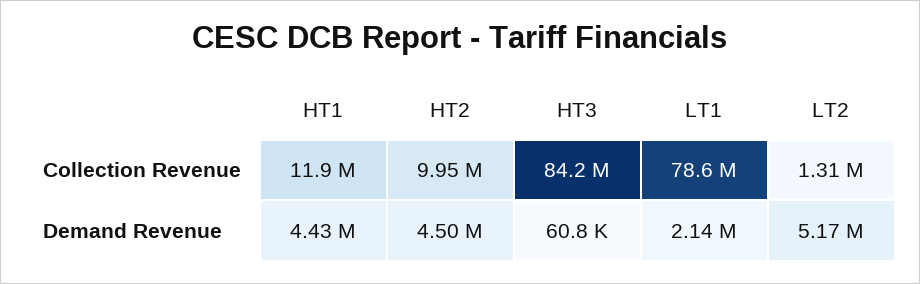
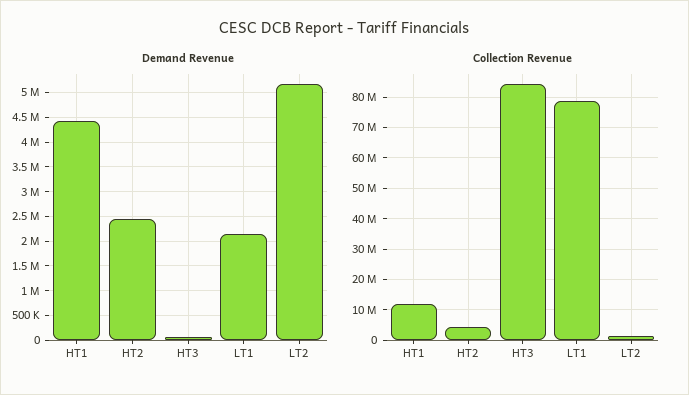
  {
    "Collection Revenue": {
      "HT1": 11900000,
-     "HT2": 9950000,
+     "HT2": 4000000,
      "HT3": 84200000,
      "LT1": 78600000,
      "LT2": 1310000
    },
    "Demand Revenue": {
      "HT1": 4430000,
-     "HT2": 4500000,
+     "HT2": 2500000,
      "HT3": 60800,
      "LT1": 2140000,
      "LT2": 5170000
    }
  }

